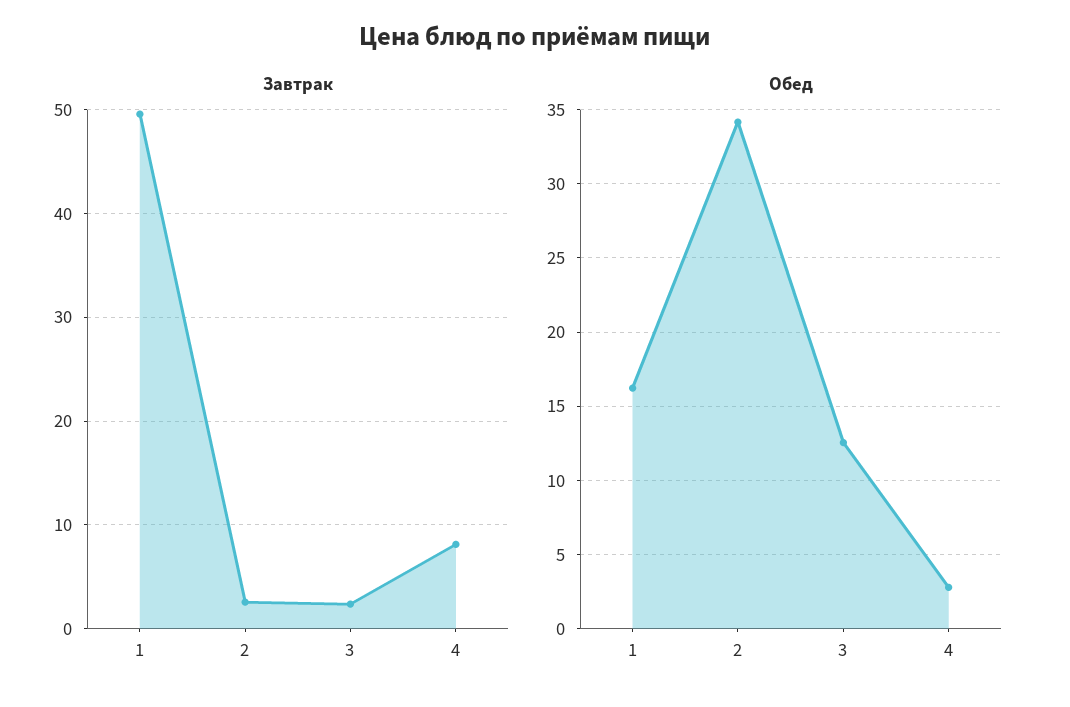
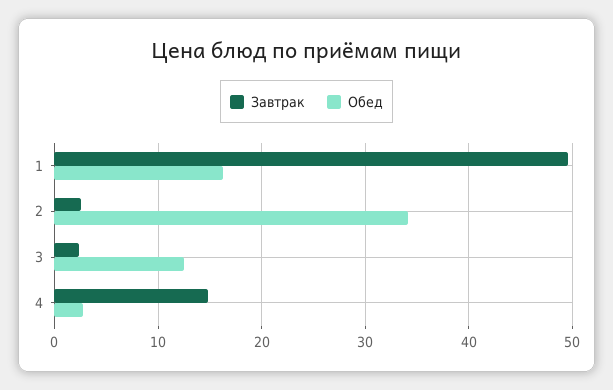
  {
    "Завтрак": {
      "1": 50,
      "2": 3,
      "3": 2,
-     "4": 8
+     "4": 15
    },
    "Обед": {
      "1": 16,
      "2": 34,
      "3": 12.5,
      "4": 3
    }
  }

